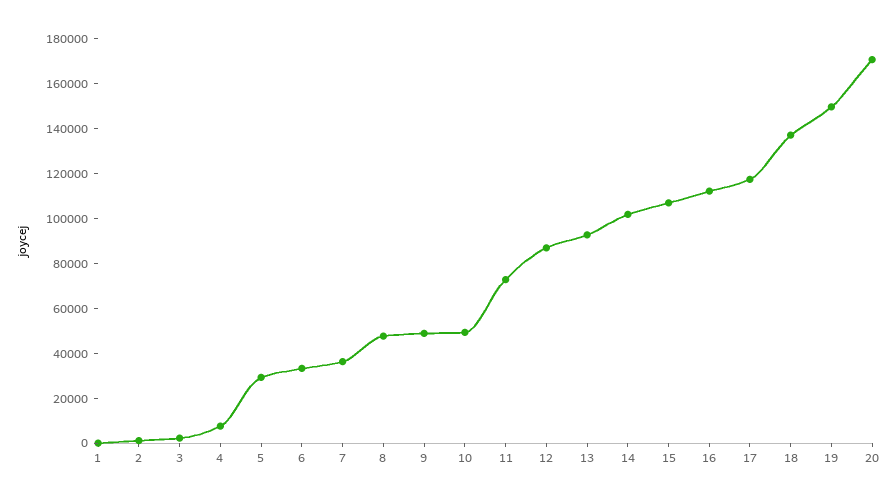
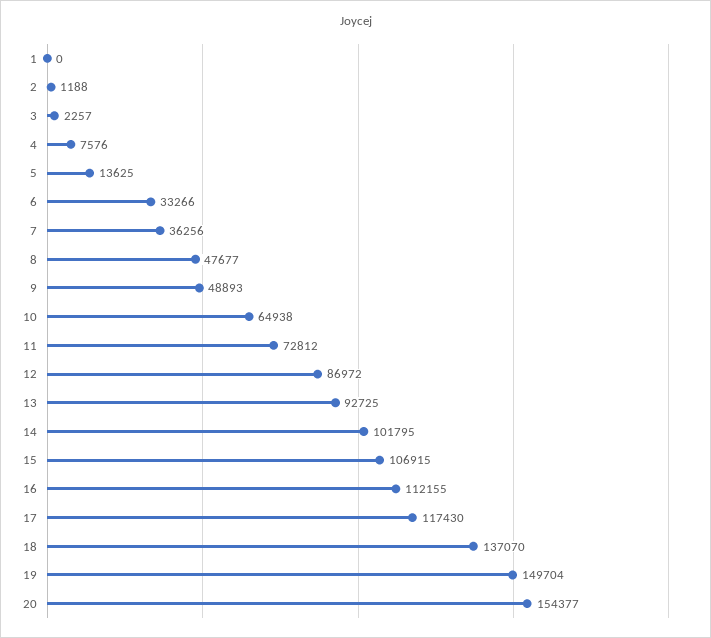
  {
    "1": 0,
    "2": 1188,
    "3": 2257,
    "4": 7576,
-   "5": 30000,
+   "5": 13625,
    "6": 33266,
    "7": 36256,
    "8": 47677,
    "9": 48893,
-   "10": 50000,
+   "10": 64938,
    "11": 72812,
    "12": 86972,
    "13": 92725,
    "14": 101795,
    "15": 106915,
    "16": 112155,
    "17": 117430,
    "18": 137070,
    "19": 149704,
-   "20": 170000
+   "20": 154377
  }

